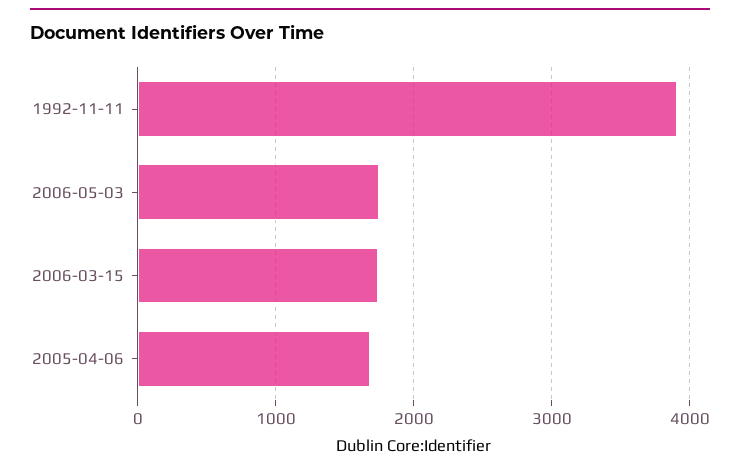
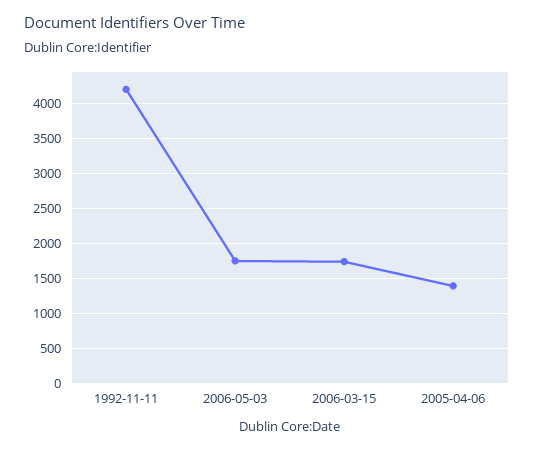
  {
-   "1992-11-11": 3900,
+   "1992-11-11": 4200,
    "2006-05-03": 1800,
    "2006-03-15": 1700,
-   "2005-04-06": 1700
+   "2005-04-06": 1400
  }

